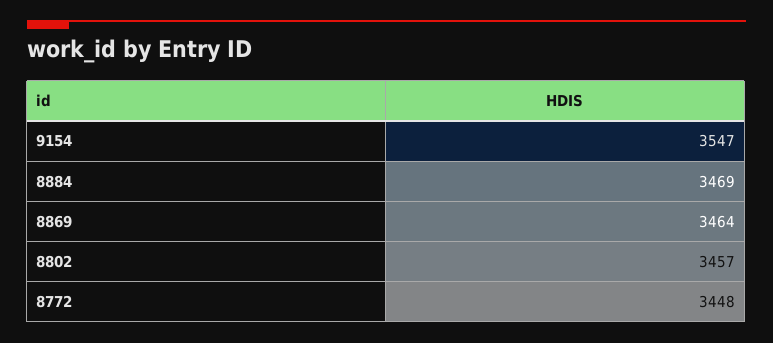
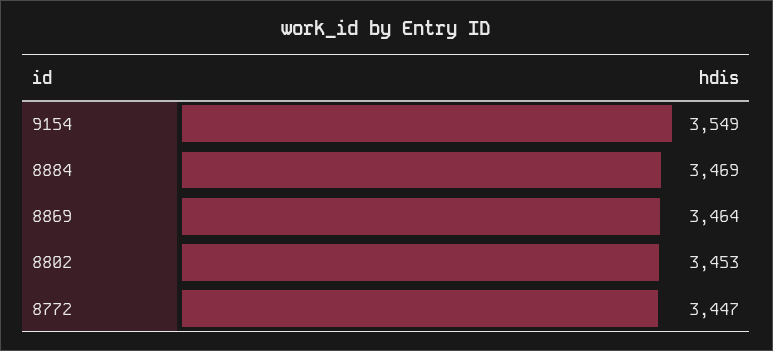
  {
-   "9154": 3547,
+   "9154": 3549,
    "8884": 3469,
    "8869": 3464,
-   "8802": 3457,
+   "8802": 3453,
-   "8772": 3448
+   "8772": 3447
  }

